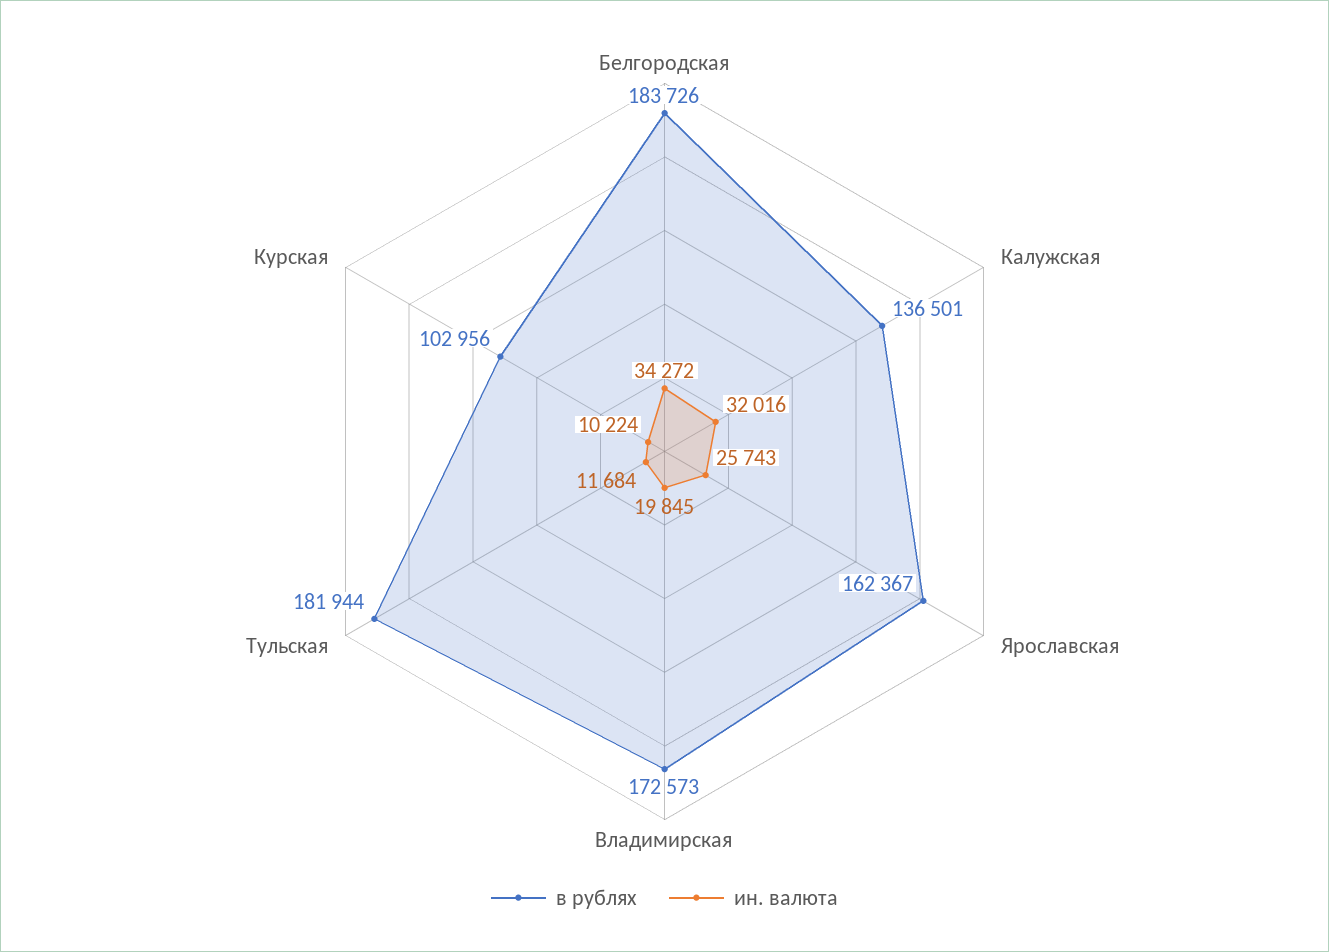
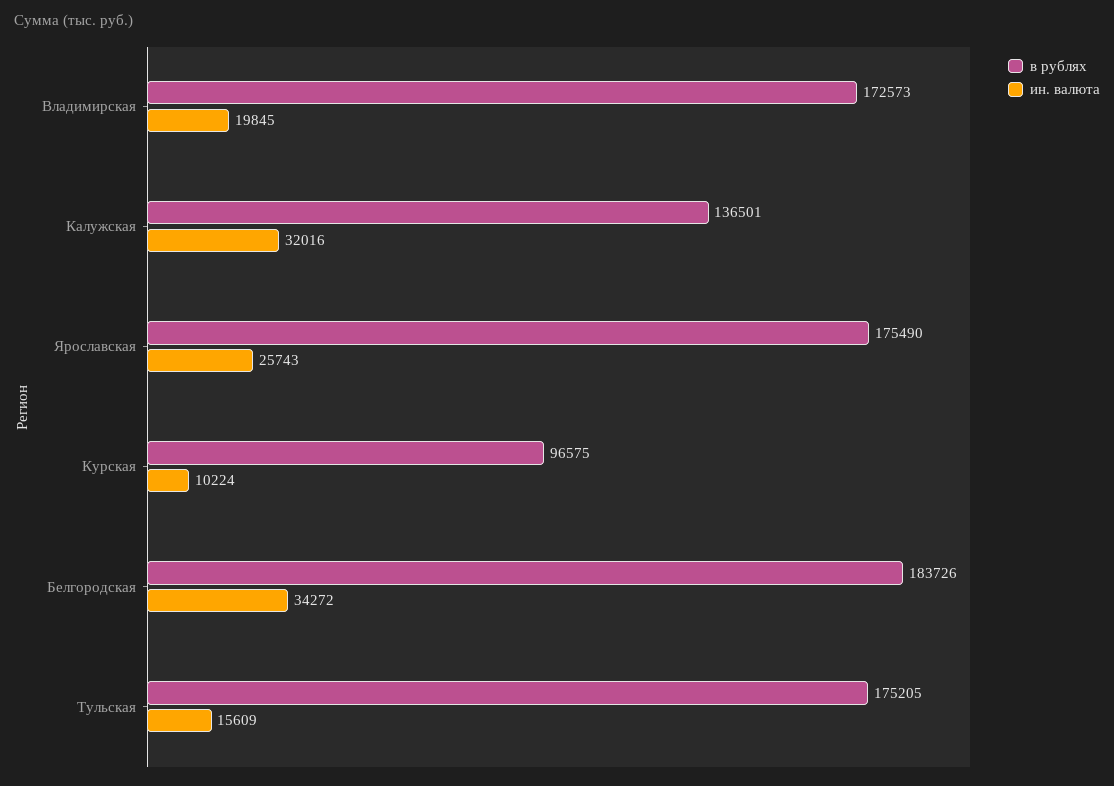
  {
    "в рублях": {
      "Белгородская": 183726,
      "Калужская": 136501,
-     "Ярославская": 162367,
+     "Ярославская": 175490,
      "Владимирская": 172573,
-     "Тульская": 181944,
+     "Тульская": 175205,
-     "Курская": 102956
+     "Курская": 96575
    },
    "ин. валюта": {
      "Белгородская": 34272,
      "Калужская": 32016,
      "Ярославская": 25743,
      "Владимирская": 19845,
-     "Тульская": 11684,
+     "Тульская": 15609,
      "Курская": 10224
    }
  }

